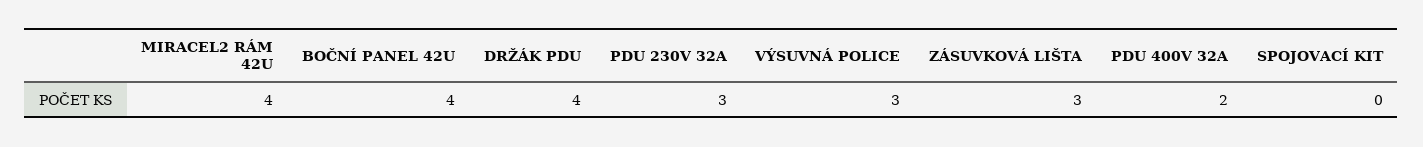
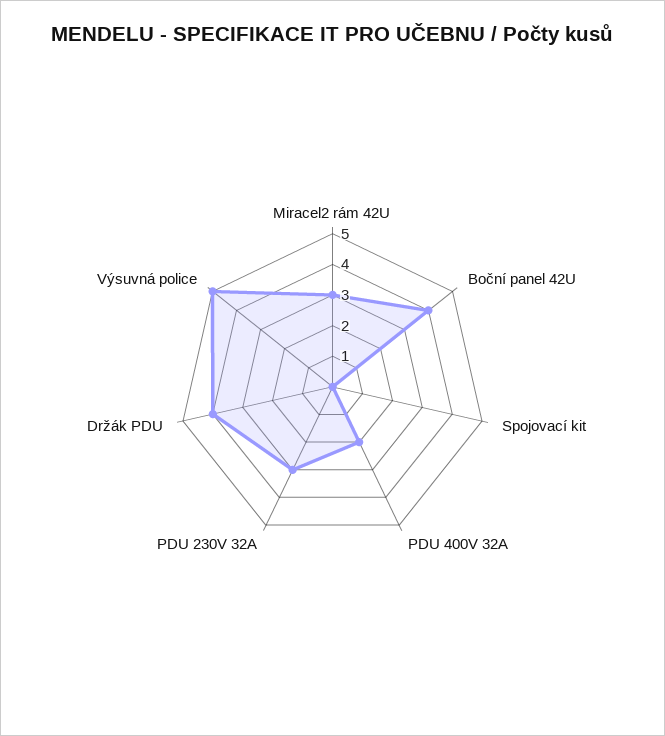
  {
-   "MIRACEL2 RÁM 42U": 4,
+   "MIRACEL2 RÁM 42U": 3,
    "BOČNÍ PANEL 42U": 4,
    "DRŽÁK PDU": 4,
    "PDU 230V 32A": 3,
-   "VÝSUVNÁ POLICE": 3,
+   "VÝSUVNÁ POLICE": 5,
-   "ZÁSUVKOVÁ LIŠTA": 3,
    "PDU 400V 32A": 2,
    "SPOJOVACÍ KIT": 0
  }

